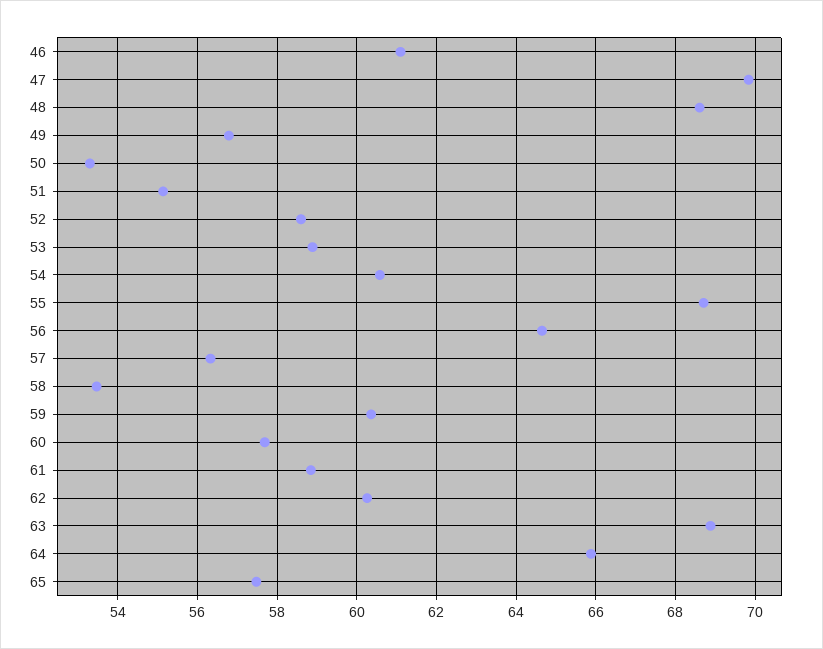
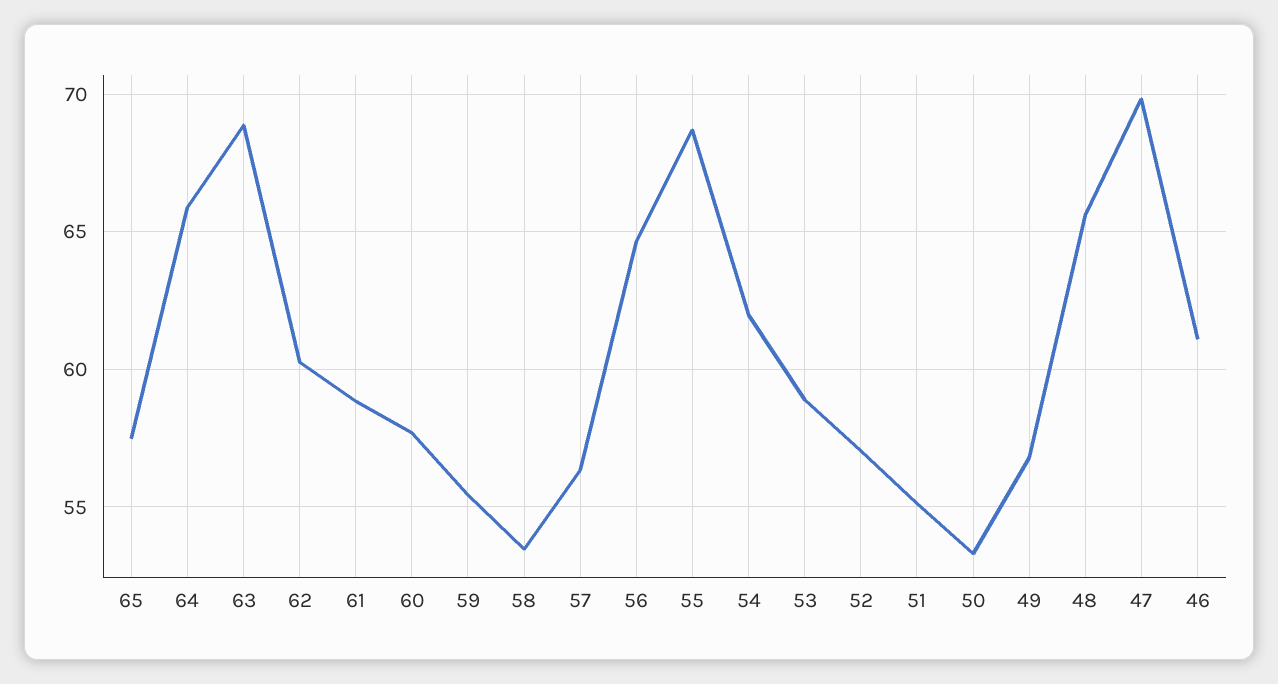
  {
    "46": 61.2,
    "47": 69.8,
-   "48": 68.6,
+   "48": 65.5,
    "49": 56.8,
    "50": 53.4,
    "51": 55.2,
-   "52": 58.6,
+   "52": 57,
    "53": 58.8,
-   "54": 60.6,
+   "54": 62,
    "55": 68.8,
    "56": 64.6,
    "57": 56.4,
    "58": 53.4,
-   "59": 60.4,
+   "59": 55.5,
    "60": 57.6,
    "61": 58.8,
    "62": 60.2,
    "63": 68.8,
    "64": 65.8,
    "65": 57.4
  }

